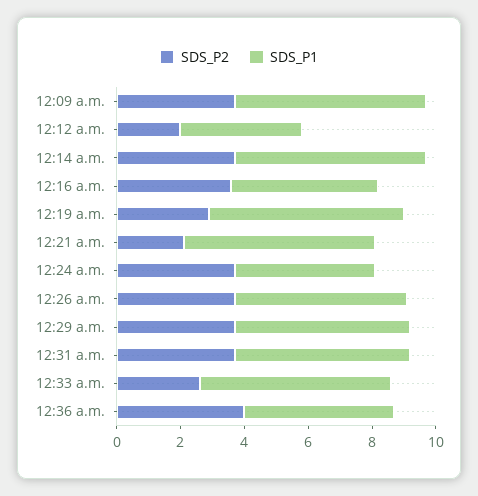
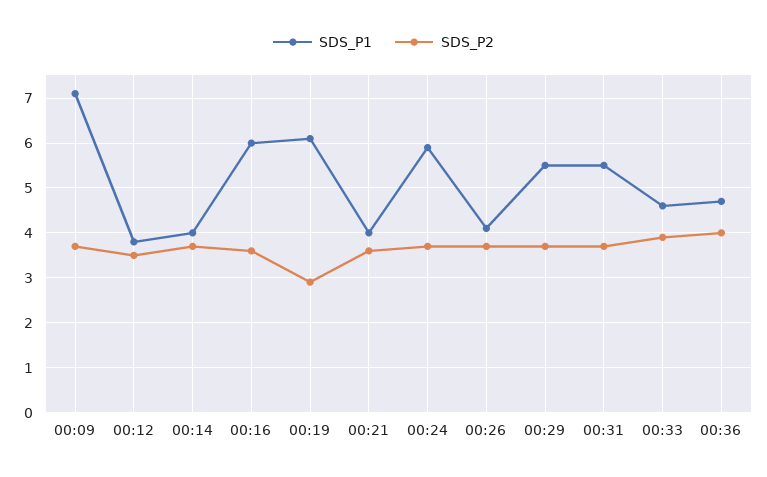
  {
    "SDS_P2": {
      "12:09 a.m.": 3.5,
-     "12:12 a.m.": 2,
+     "12:12 a.m.": 3.5,
      "12:14 a.m.": 3.5,
      "12:16 a.m.": 3.5,
      "12:19 a.m.": 3,
-     "12:21 a.m.": 2,
+     "12:21 a.m.": 3.5,
      "12:24 a.m.": 3.5,
      "12:26 a.m.": 3.5,
      "12:29 a.m.": 3.5,
      "12:31 a.m.": 3.5,
-     "12:33 a.m.": 2.5,
+     "12:33 a.m.": 4,
      "12:36 a.m.": 4
    },
    "SDS_P1": {
-     "12:09 a.m.": 6,
+     "12:09 a.m.": 7,
      "12:12 a.m.": 4,
-     "12:14 a.m.": 6,
+     "12:14 a.m.": 4,
-     "12:16 a.m.": 4.5,
+     "12:16 a.m.": 6,
      "12:19 a.m.": 6,
-     "12:21 a.m.": 6,
+     "12:21 a.m.": 4,
-     "12:24 a.m.": 4.5,
+     "12:24 a.m.": 6,
-     "12:26 a.m.": 5.5,
+     "12:26 a.m.": 4,
      "12:29 a.m.": 5.5,
      "12:31 a.m.": 5.5,
-     "12:33 a.m.": 6,
+     "12:33 a.m.": 4.5,
      "12:36 a.m.": 4.5
    }
  }

